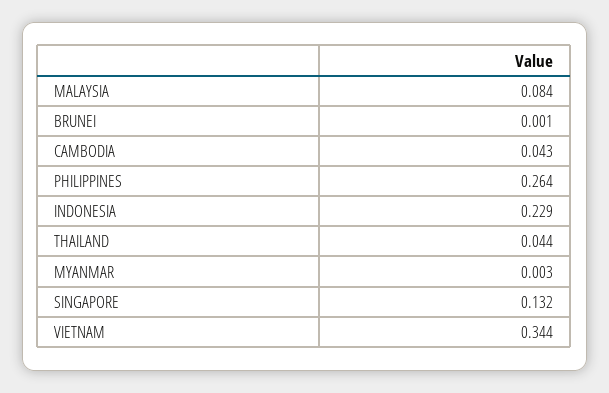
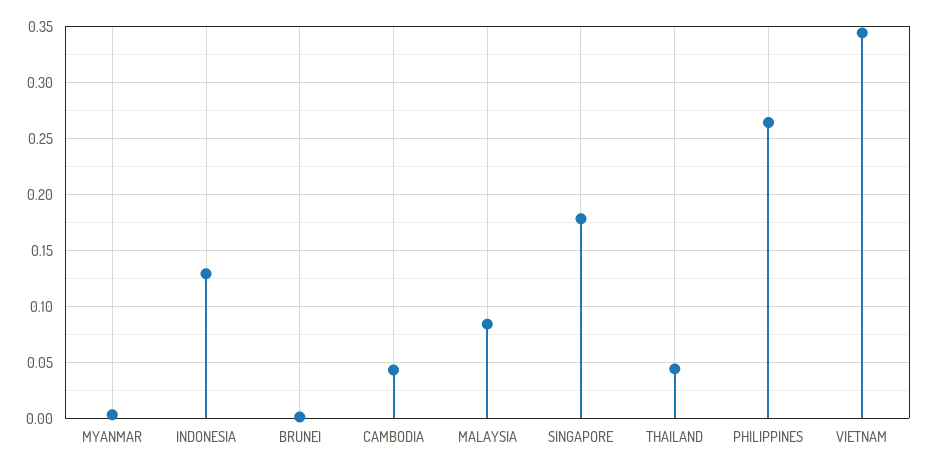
  {
    "MALAYSIA": 0.084,
    "BRUNEI": 0.001,
    "CAMBODIA": 0.043,
    "PHILIPPINES": 0.264,
-   "INDONESIA": 0.229,
+   "INDONESIA": 0.13,
    "THAILAND": 0.044,
    "MYANMAR": 0.003,
-   "SINGAPORE": 0.132,
+   "SINGAPORE": 0.18,
    "VIETNAM": 0.344
  }

